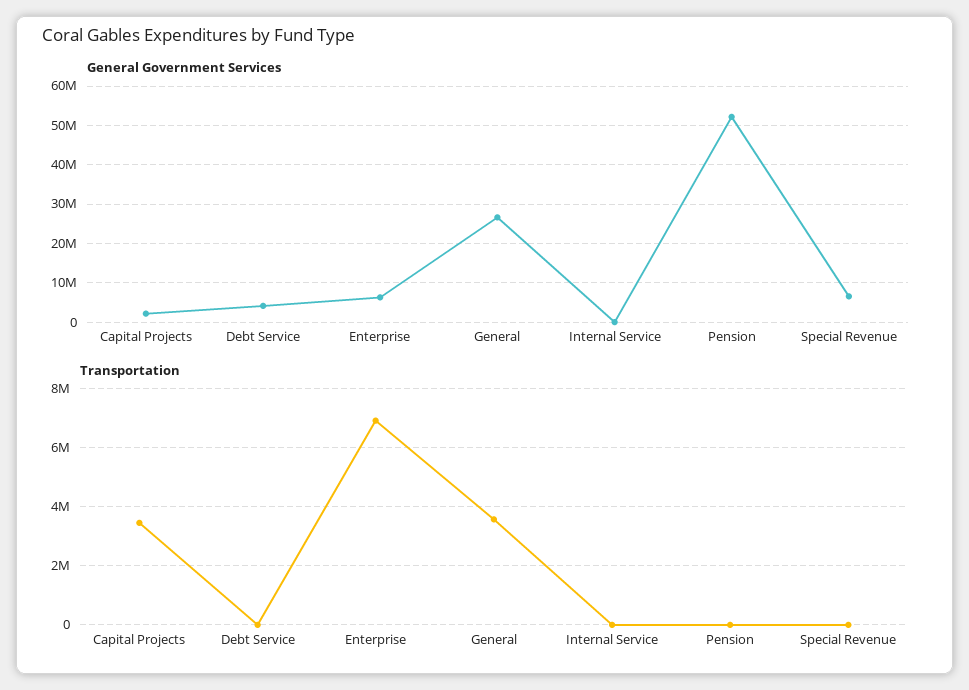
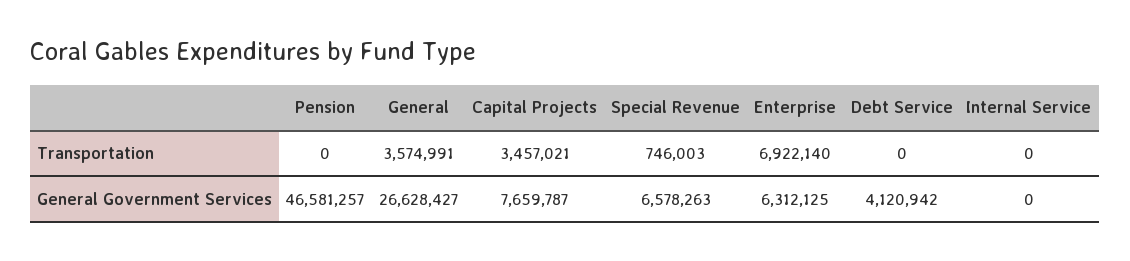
  {
    "General Government Services": {
-     "Capital Projects": 2000000,
+     "Capital Projects": 7659787,
      "Debt Service": 4120942,
      "Enterprise": 6312125,
      "General": 26628427,
      "Internal Service": 0,
-     "Pension": 52000000,
+     "Pension": 46581257,
      "Special Revenue": 6578263
    },
    "Transportation": {
      "Capital Projects": 3457021,
      "Debt Service": 0,
      "Enterprise": 6922140,
      "General": 3574991,
      "Internal Service": 0,
      "Pension": 0,
-     "Special Revenue": 0
+     "Special Revenue": 746003
    }
  }

